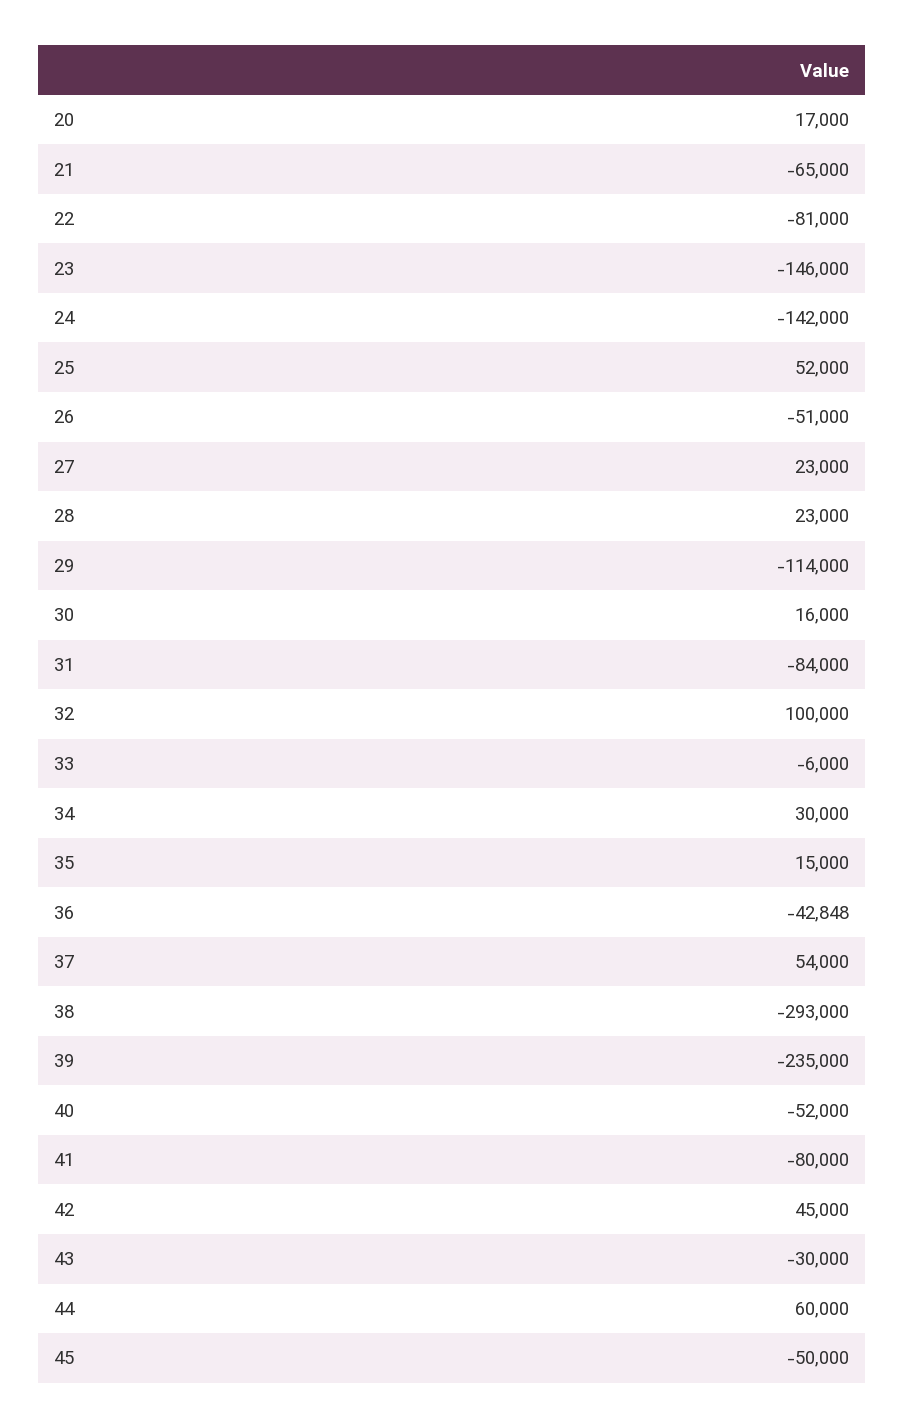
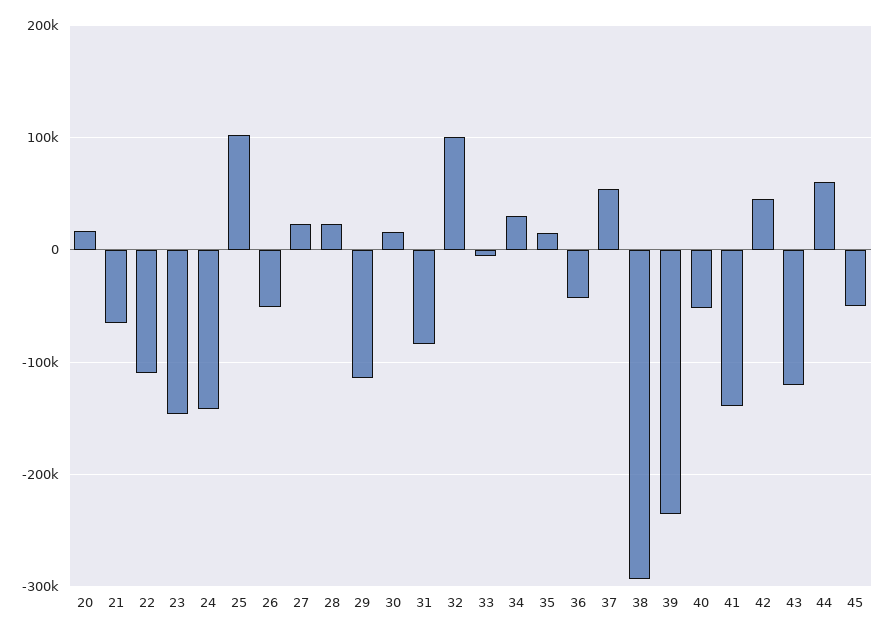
  {
    "20": 17000,
    "21": -65000,
-   "22": -81000,
+   "22": -110000,
    "23": -146000,
    "24": -142000,
-   "25": 52000,
+   "25": 100000,
    "26": -51000,
    "27": 23000,
    "28": 23000,
    "29": -114000,
    "30": 16000,
    "31": -84000,
    "32": 100000,
    "33": -6000,
    "34": 30000,
    "35": 15000,
    "36": -42848,
    "37": 54000,
    "38": -293000,
    "39": -235000,
    "40": -52000,
-   "41": -80000,
+   "41": -140000,
    "42": 45000,
-   "43": -30000,
+   "43": -120000,
    "44": 60000,
    "45": -50000
  }

